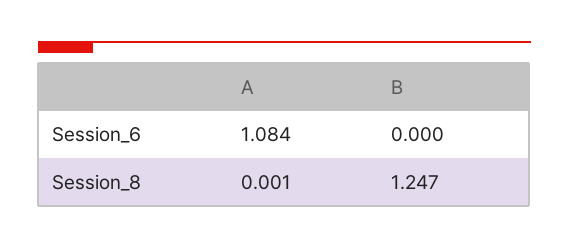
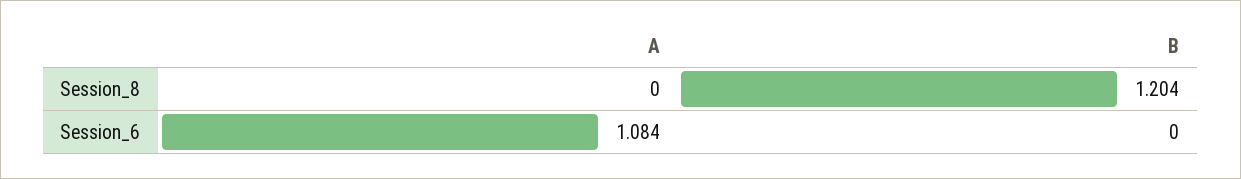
  {
    "A": {
      "Session_6": 1.084,
-     "Session_8": 0.001
+     "Session_8": 0
    },
    "B": {
      "Session_6": 0,
-     "Session_8": 1.247
+     "Session_8": 1.204
    }
  }

